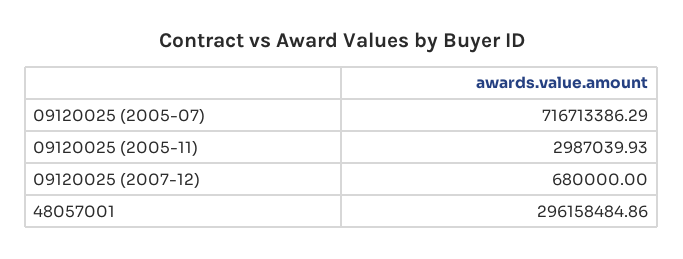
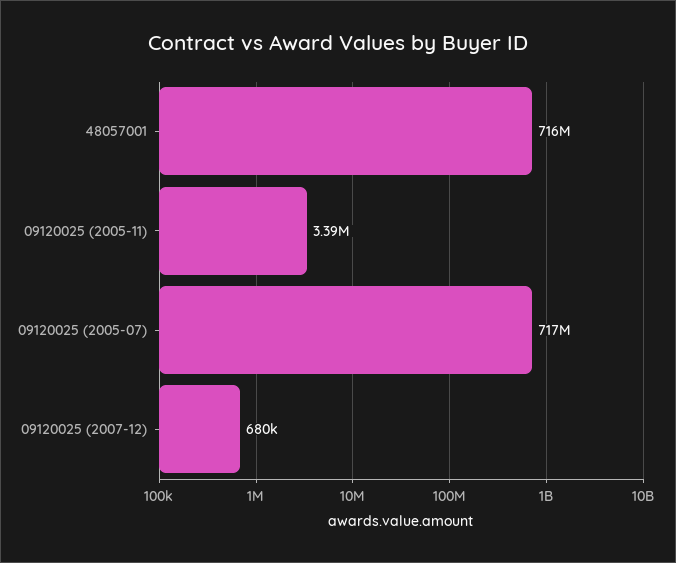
  {
    "09120025 (2005-07)": 716713386.29,
-   "09120025 (2005-11)": 2987039.93,
+   "09120025 (2005-11)": 3390000,
    "09120025 (2007-12)": 680000,
-   "48057001": 296158484.86
+   "48057001": 716000000
  }

